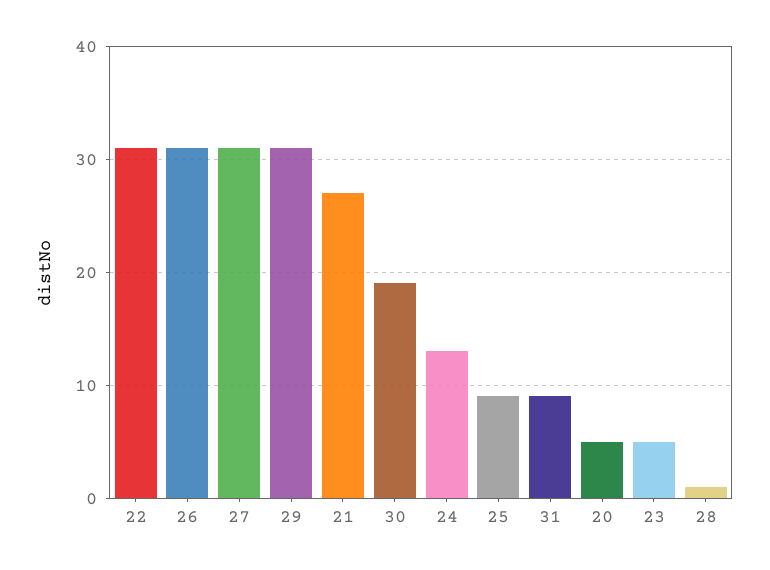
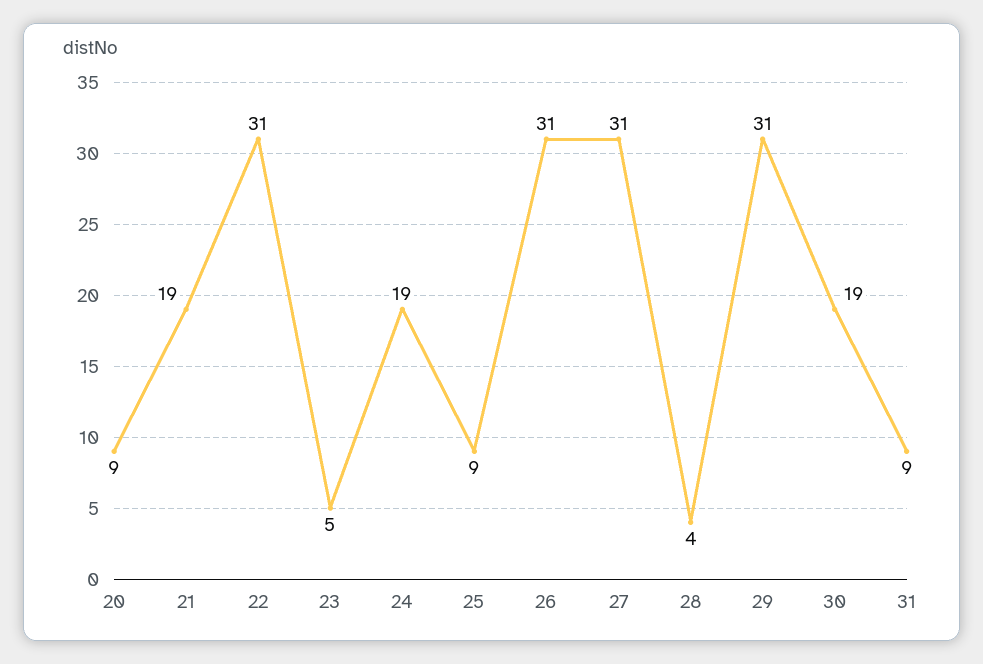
  {
    "22": 31,
    "26": 31,
    "27": 31,
    "29": 31,
-   "21": 27,
+   "21": 19,
    "30": 19,
-   "24": 13,
+   "24": 19,
    "25": 9,
    "31": 9,
-   "20": 5,
+   "20": 9,
    "23": 5,
-   "28": 1
+   "28": 4
  }

